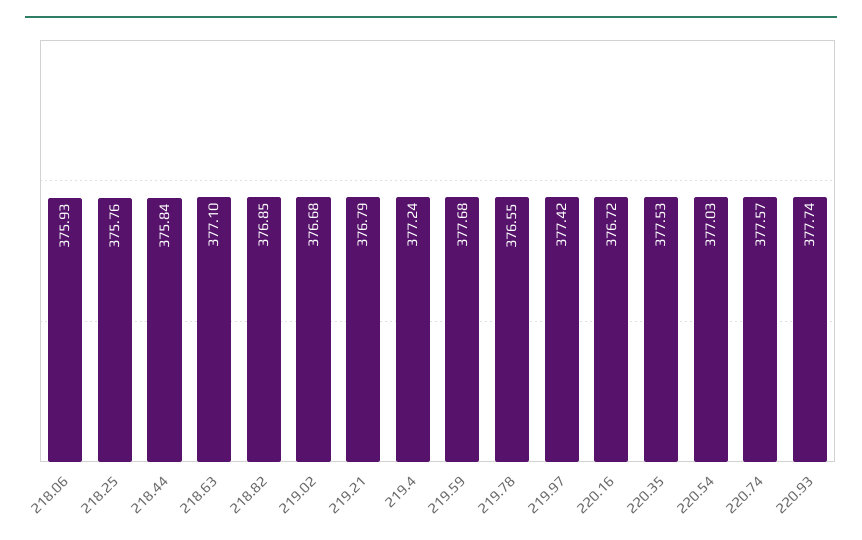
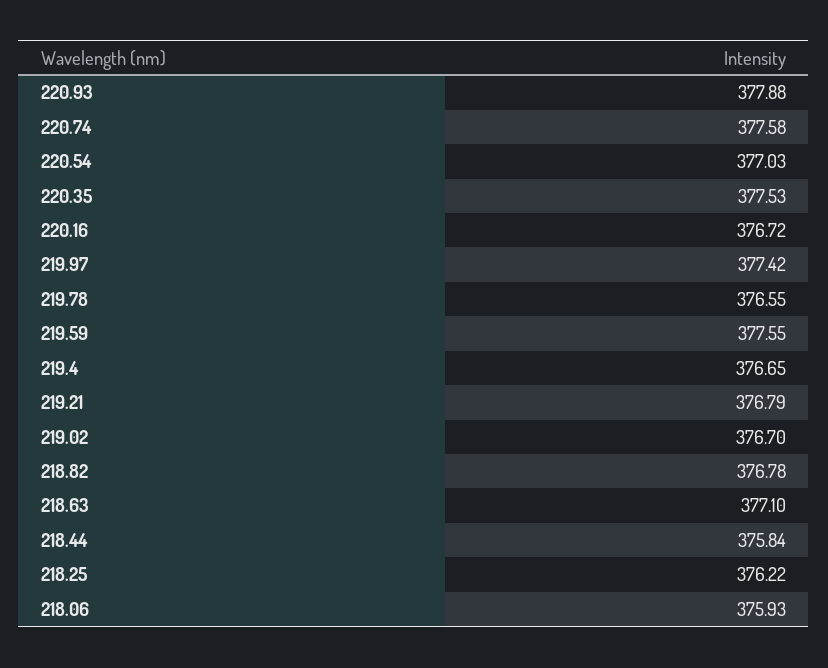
  {
    "218.06": 375.93,
-   "218.25": 375.76,
+   "218.25": 376.22,
    "218.44": 375.84,
    "218.63": 377.1,
-   "218.82": 376.85,
+   "218.82": 376.78,
-   "219.02": 376.68,
+   "219.02": 376.7,
    "219.21": 376.79,
-   "219.4": 377.24,
+   "219.4": 376.65,
-   "219.59": 377.68,
+   "219.59": 377.55,
    "219.78": 376.55,
    "219.97": 377.42,
    "220.16": 376.72,
    "220.35": 377.53,
    "220.54": 377.03,
-   "220.74": 377.57,
+   "220.74": 377.58,
-   "220.93": 377.74
+   "220.93": 377.88
  }

